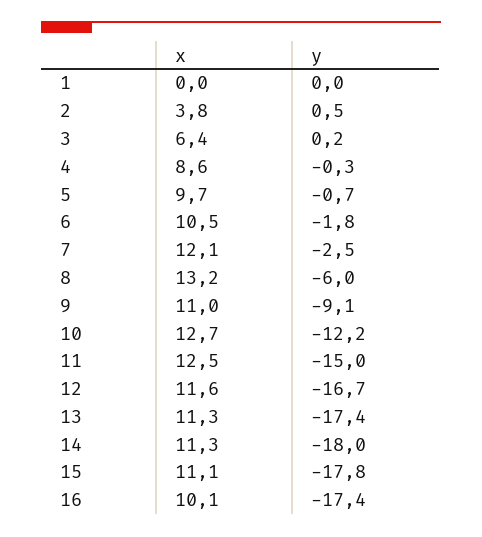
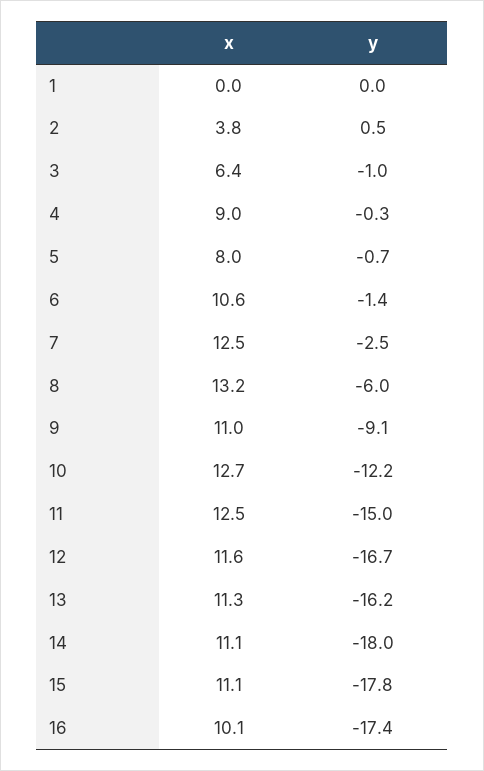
  {
    "x": {
      "1": 0,
      "2": 3.8,
      "3": 6.4,
-     "4": 8.6,
+     "4": 9,
-     "5": 9.7,
+     "5": 8,
-     "6": 10.5,
+     "6": 10.6,
-     "7": 12.1,
+     "7": 12.5,
      "8": 13.2,
      "9": 11,
      "10": 12.7,
      "11": 12.5,
      "12": 11.6,
      "13": 11.3,
-     "14": 11.3,
+     "14": 11.1,
      "15": 11.1,
      "16": 10.1
    },
    "y": {
      "1": 0,
      "2": 0.5,
-     "3": 0.2,
+     "3": -1,
      "4": -0.3,
      "5": -0.7,
-     "6": -1.8,
+     "6": -1.4,
      "7": -2.5,
      "8": -6,
      "9": -9.1,
      "10": -12.2,
      "11": -15,
      "12": -16.7,
-     "13": -17.4,
+     "13": -16.2,
      "14": -18,
      "15": -17.8,
      "16": -17.4
    }
  }

